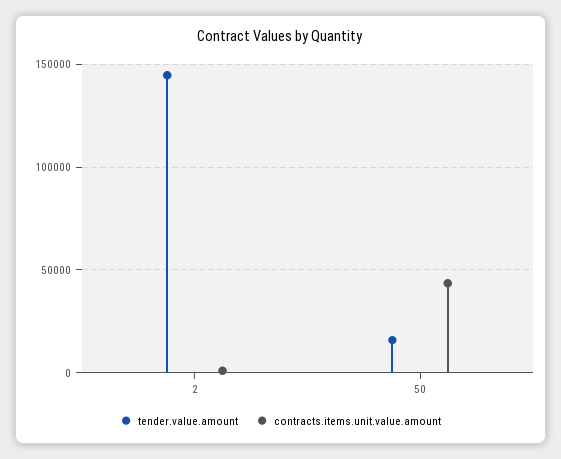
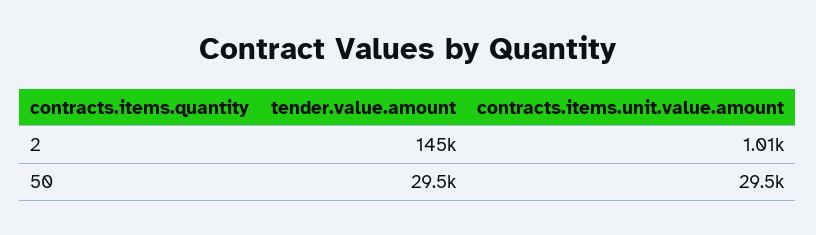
  {
    "tender.value.amount": {
      "2": 145000,
-     "50": 15000
+     "50": 29500
    },
    "contracts.items.unit.value.amount": {
      "2": 1010,
-     "50": 45000
+     "50": 29500
    }
  }

